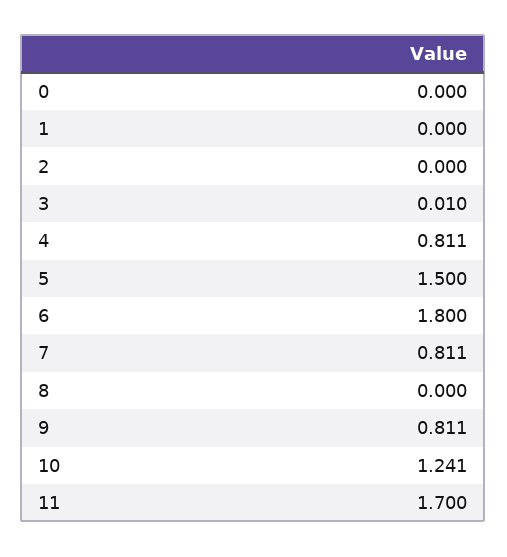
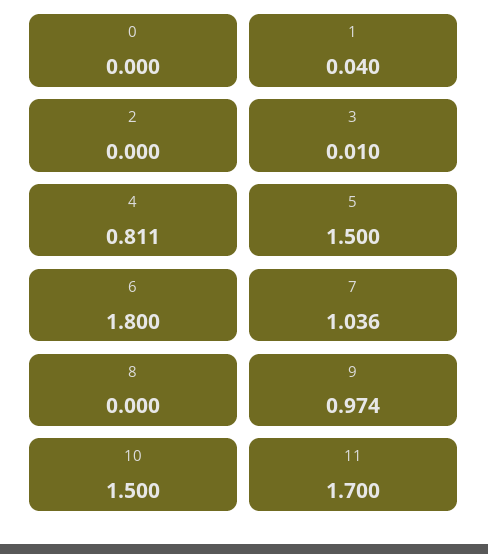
  {
    "0": 0,
-   "1": 0,
+   "1": 0.04,
    "2": 0,
    "3": 0.01,
    "4": 0.811,
    "5": 1.5,
    "6": 1.8,
-   "7": 0.811,
+   "7": 1.036,
    "8": 0,
-   "9": 0.811,
+   "9": 0.974,
-   "10": 1.241,
+   "10": 1.5,
    "11": 1.7
  }

